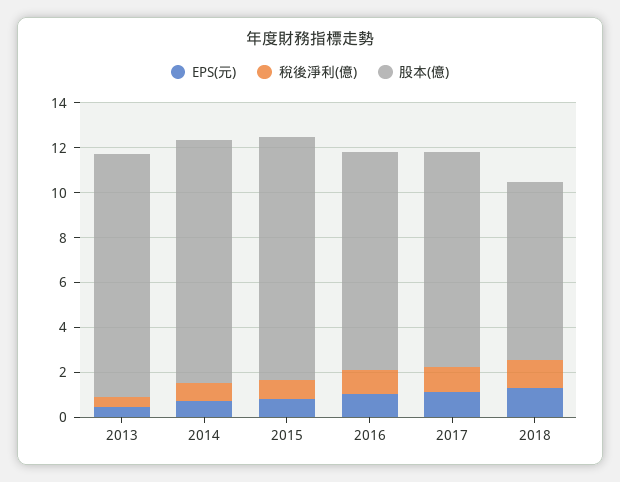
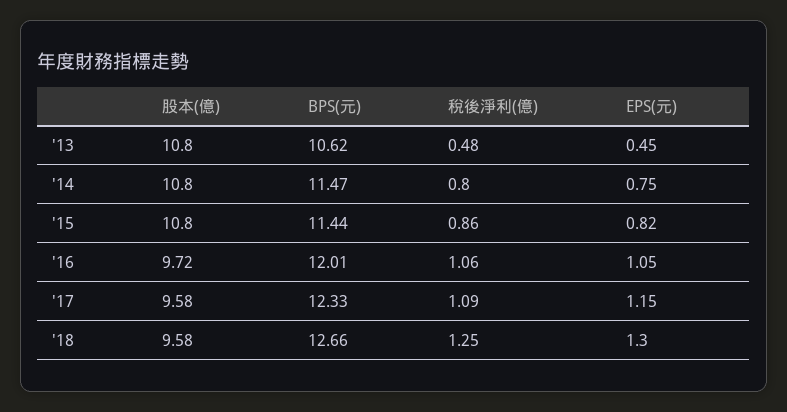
  {
    "EPS(元)": {
      "2013": 0.45,
      "2014": 0.75,
      "2015": 0.82,
      "2016": 1.05,
      "2017": 1.15,
      "2018": 1.3
    },
    "稅後淨利(億)": {
      "2013": 0.48,
      "2014": 0.8,
      "2015": 0.86,
      "2016": 1.06,
      "2017": 1.09,
      "2018": 1.25
    },
    "股本(億)": {
      "2013": 10.8,
      "2014": 10.8,
      "2015": 10.8,
      "2016": 9.72,
      "2017": 9.58,
-     "2018": 8
+     "2018": 9.58
-   }
+   },
+   "BPS(元)": {
+     "2013": 10.62,
+     "2014": 11.47,
+     "2015": 11.44,
+     "2016": 12.01,
+     "2017": 12.33,
+     "2018": 12.66
+   }
  }

